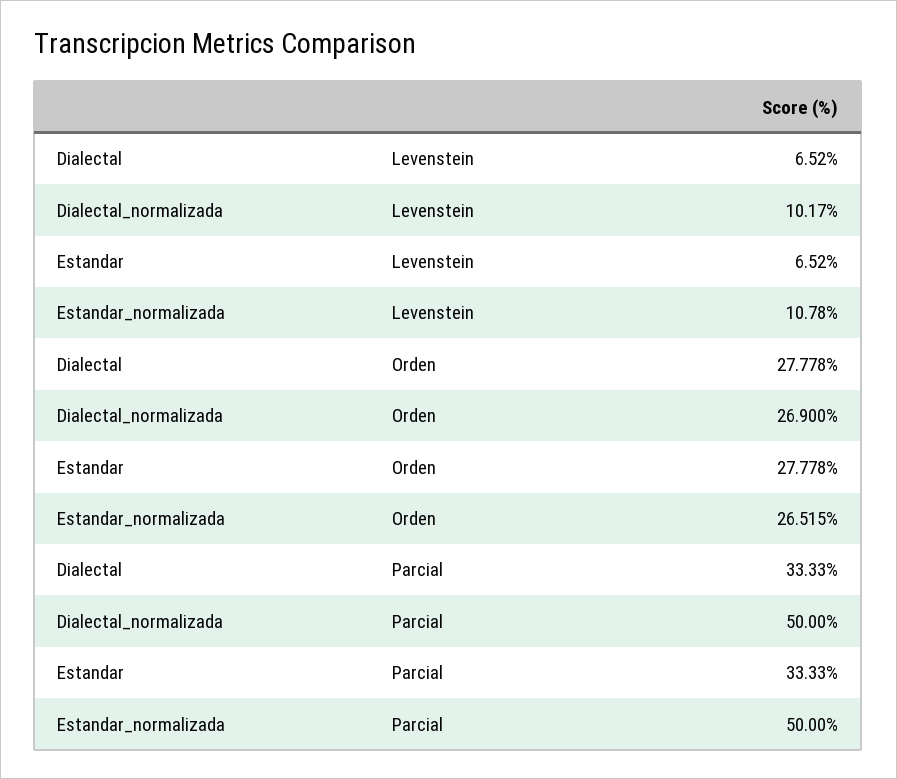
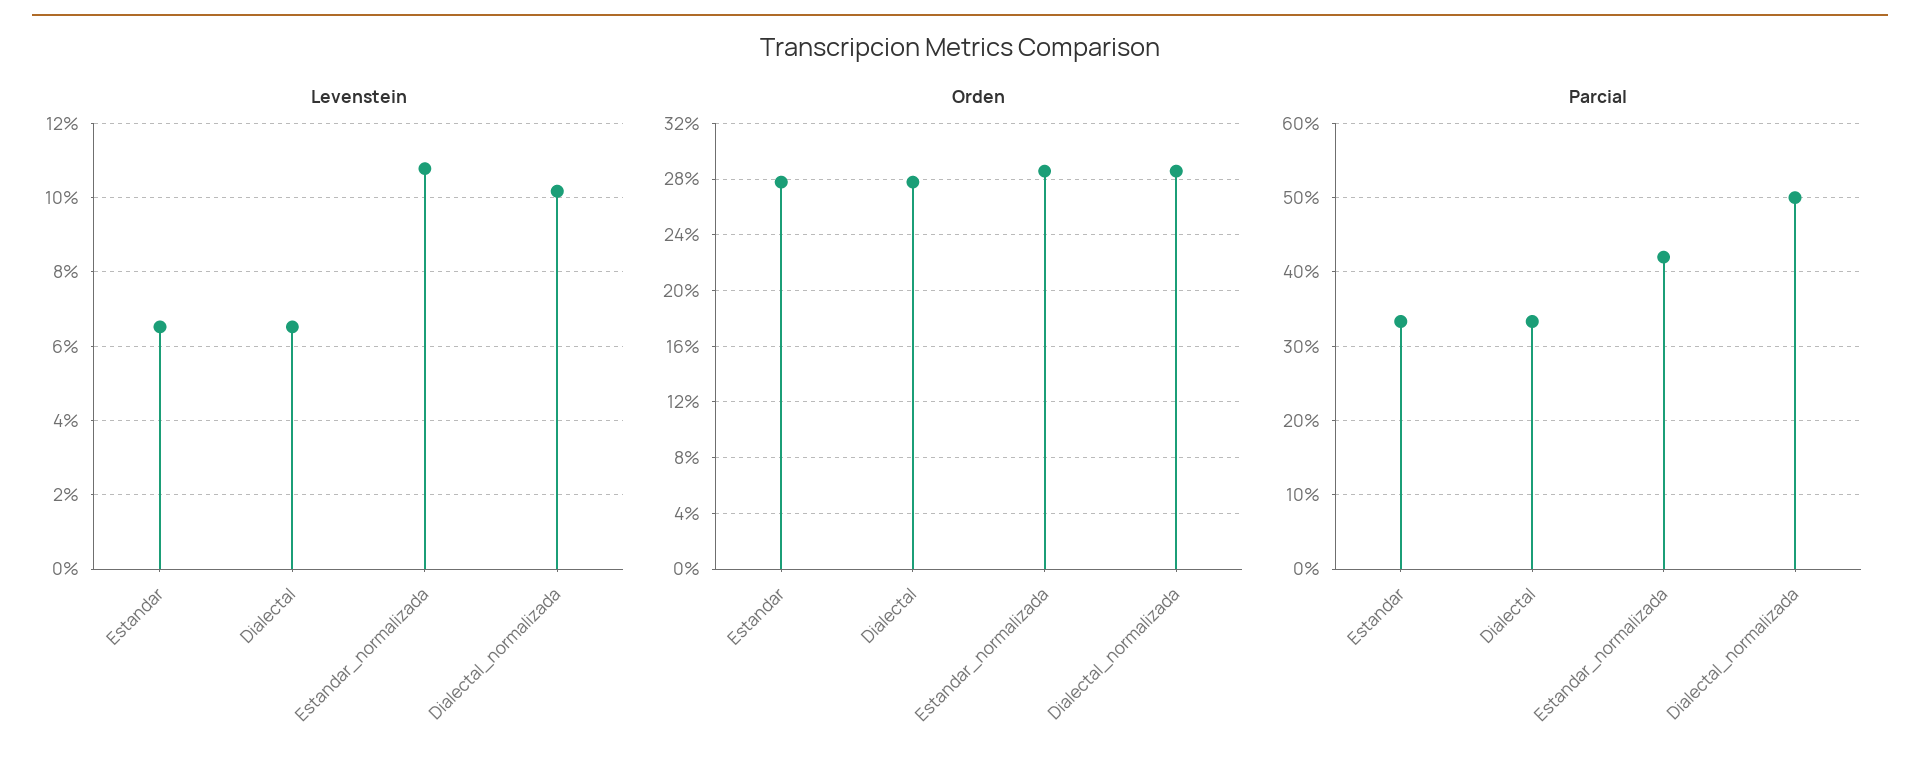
  {
    "Levenstein": {
      "Dialectal": 6.52,
      "Dialectal_normalizada": 10.17,
      "Estandar": 6.52,
      "Estandar_normalizada": 10.78
    },
    "Orden": {
      "Dialectal": 27.778,
-     "Dialectal_normalizada": 26.9,
+     "Dialectal_normalizada": 28.5,
      "Estandar": 27.778,
-     "Estandar_normalizada": 26.515
+     "Estandar_normalizada": 28.5
    },
    "Parcial": {
      "Dialectal": 33.33,
      "Dialectal_normalizada": 50,
      "Estandar": 33.33,
-     "Estandar_normalizada": 50
+     "Estandar_normalizada": 42
    }
  }

